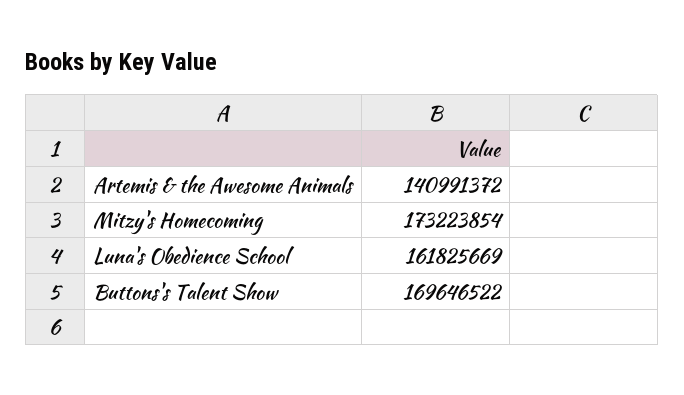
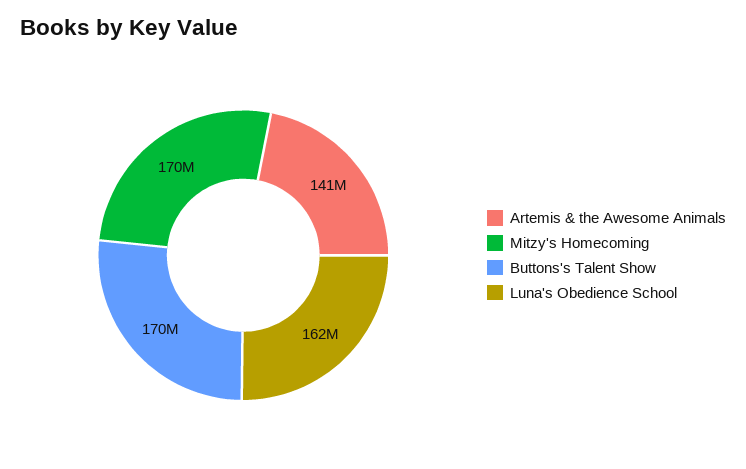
  {
    "Artemis & the Awesome Animals": 140991372,
-   "Mitzy's Homecoming": 173223854,
+   "Mitzy's Homecoming": 170000000,
    "Luna's Obedience School": 161825669,
    "Buttons's Talent Show": 169646522
  }

